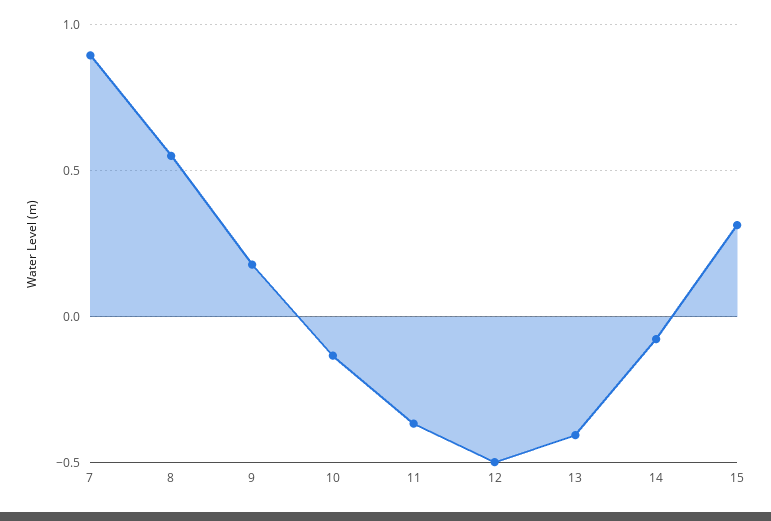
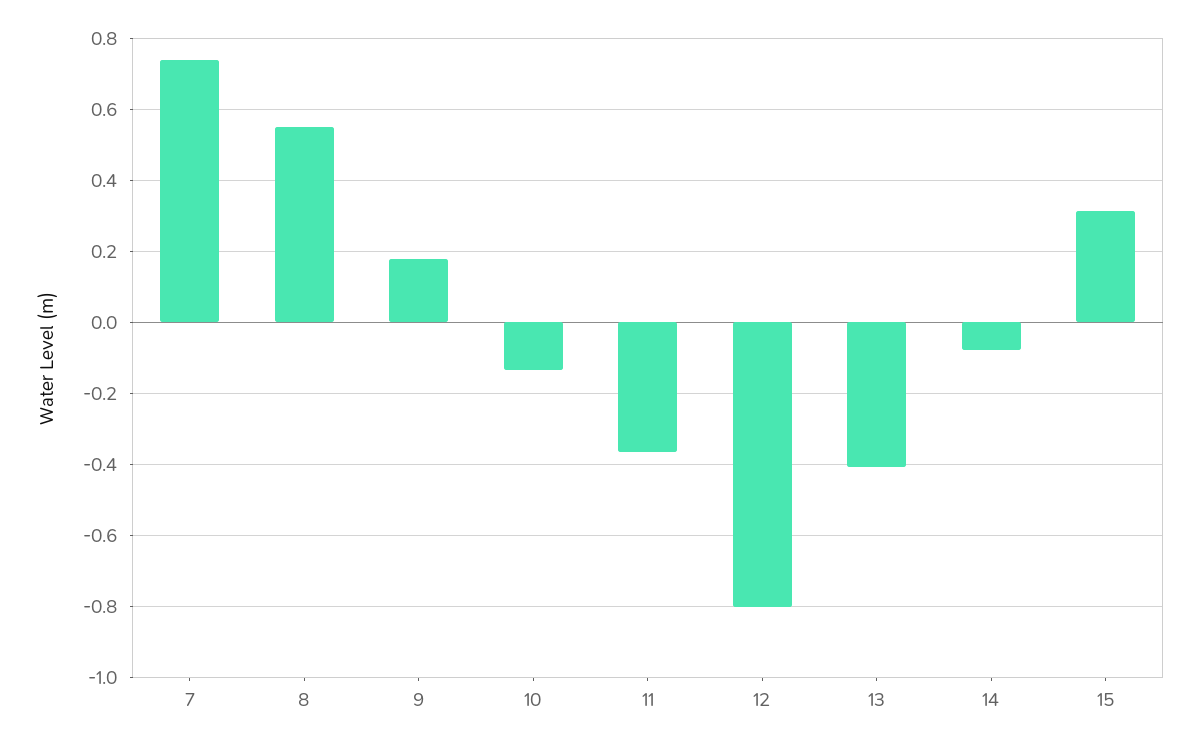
  {
-   "7": 0.9,
+   "7": 0.74,
    "8": 0.56,
    "9": 0.18,
    "10": -0.14,
    "11": -0.36,
-   "12": -0.5,
+   "12": -0.8,
    "13": -0.4,
    "14": -0.08,
    "15": 0.32
  }

